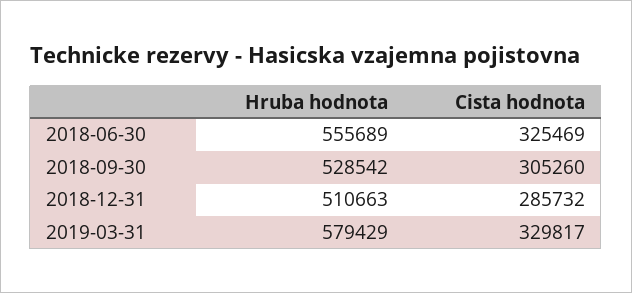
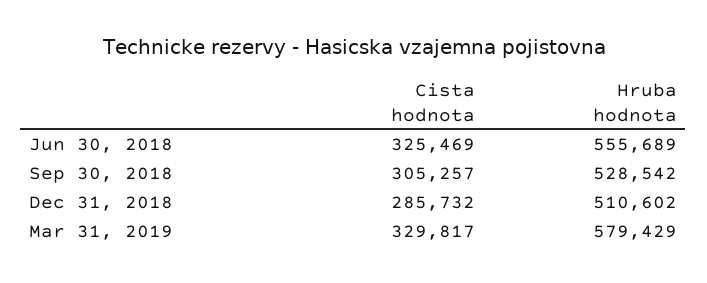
  {
    "Hruba hodnota": {
      "2018-06-30": 555689,
      "2018-09-30": 528542,
-     "2018-12-31": 510663,
+     "2018-12-31": 510602,
      "2019-03-31": 579429
    },
    "Cista hodnota": {
      "2018-06-30": 325469,
-     "2018-09-30": 305260,
+     "2018-09-30": 305257,
      "2018-12-31": 285732,
      "2019-03-31": 329817
    }
  }

